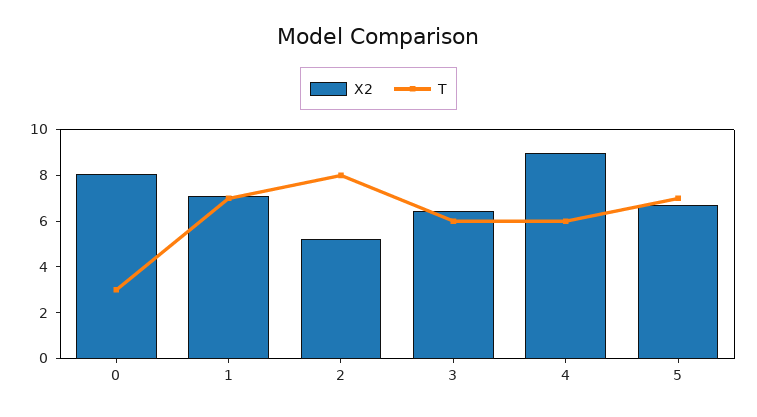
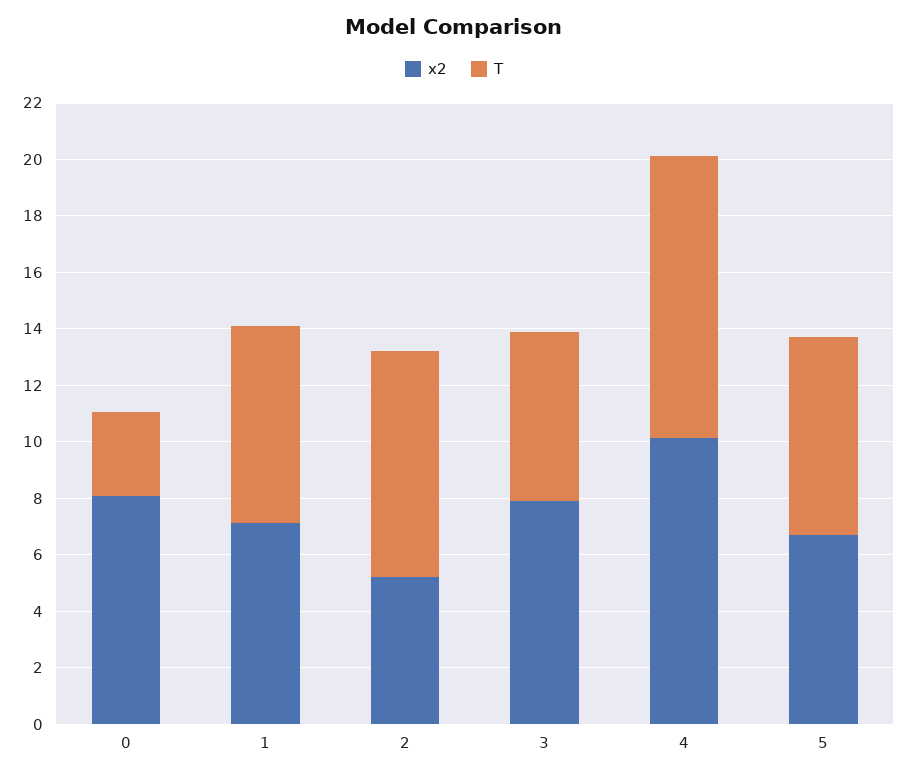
  {
    "X2": {
      "0": 8,
      "1": 7,
      "2": 5,
-     "3": 6.5,
+     "3": 8,
-     "4": 9,
+     "4": 10,
      "5": 6.5
    },
    "T": {
      "0": 3,
      "1": 7,
      "2": 8,
      "3": 6,
-     "4": 6,
+     "4": 10,
      "5": 7
    }
  }

